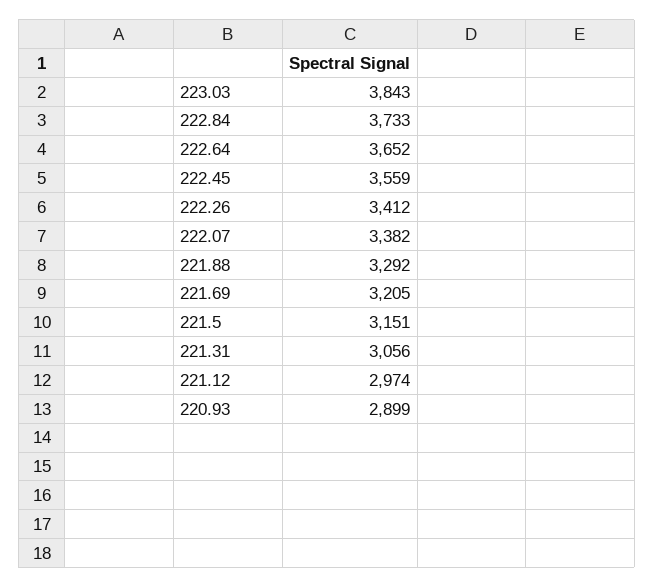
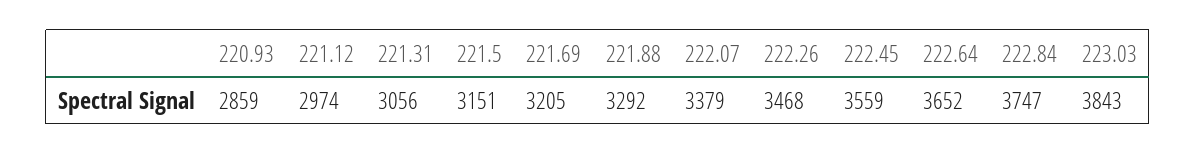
  {
    "223.03": 3843,
-   "222.84": 3733,
+   "222.84": 3747,
    "222.64": 3652,
    "222.45": 3559,
-   "222.26": 3412,
+   "222.26": 3468,
-   "222.07": 3382,
+   "222.07": 3379,
    "221.88": 3292,
    "221.69": 3205,
    "221.5": 3151,
    "221.31": 3056,
    "221.12": 2974,
-   "220.93": 2899
+   "220.93": 2859
  }

